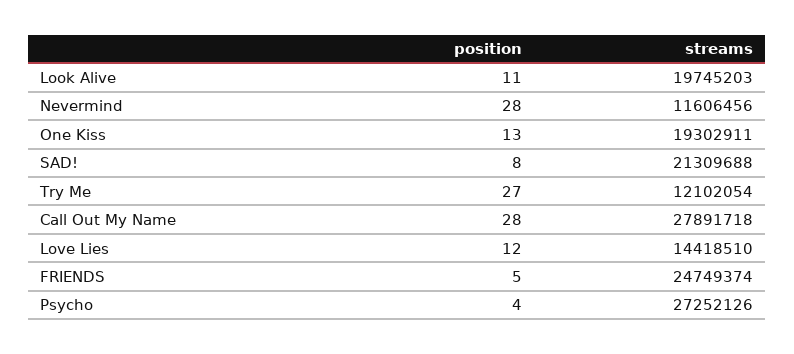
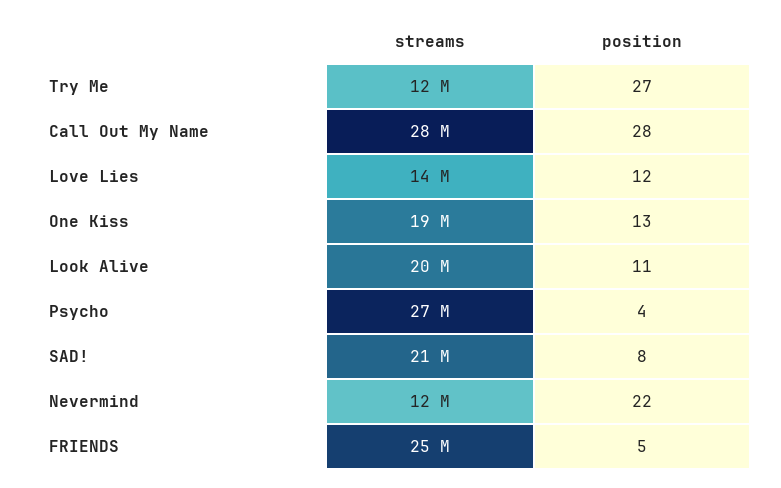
  {
    "position": {
      "Look Alive": 11,
-     "Nevermind": 28,
+     "Nevermind": 22,
      "One Kiss": 13,
      "SAD!": 8,
      "Try Me": 27,
      "Call Out My Name": 28,
      "Love Lies": 12,
      "FRIENDS": 5,
      "Psycho": 4
    },
    "streams": {
      "Look Alive": 19745203,
      "Nevermind": 11606456,
      "One Kiss": 19302911,
      "SAD!": 21309688,
      "Try Me": 12102054,
      "Call Out My Name": 27891718,
      "Love Lies": 14418510,
      "FRIENDS": 24749374,
      "Psycho": 27252126
    }
  }

